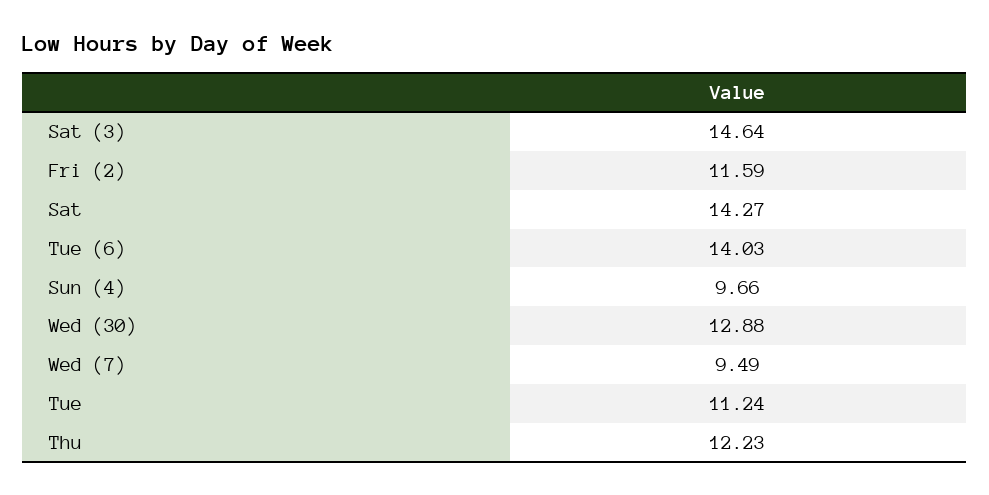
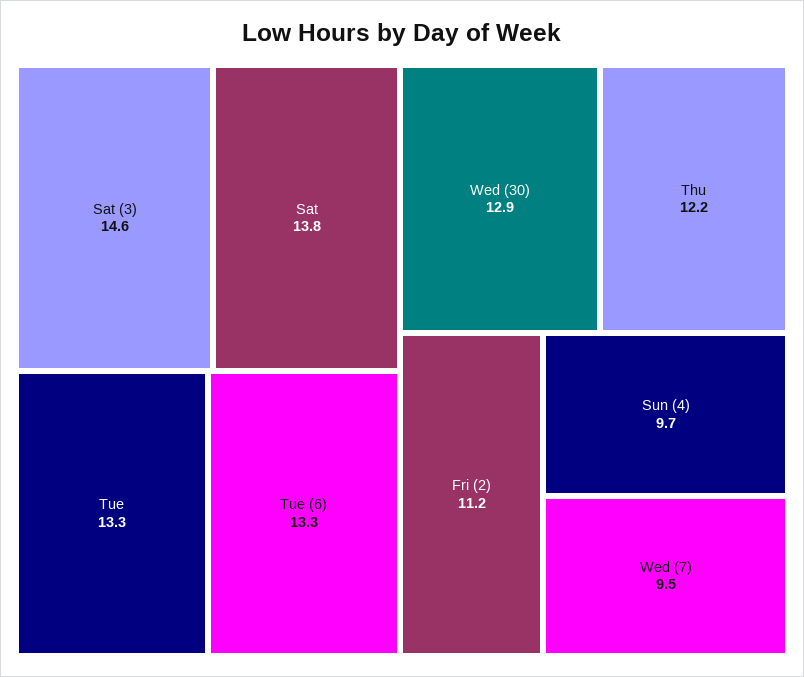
  {
    "Sat (3)": 14.64,
-   "Fri (2)": 11.59,
+   "Fri (2)": 11.2,
-   "Sat": 14.27,
+   "Sat": 13.8,
-   "Tue (6)": 14.03,
+   "Tue (6)": 13.3,
    "Sun (4)": 9.66,
    "Wed (30)": 12.88,
    "Wed (7)": 9.49,
-   "Tue": 11.24,
+   "Tue": 13.3,
    "Thu": 12.23
  }

